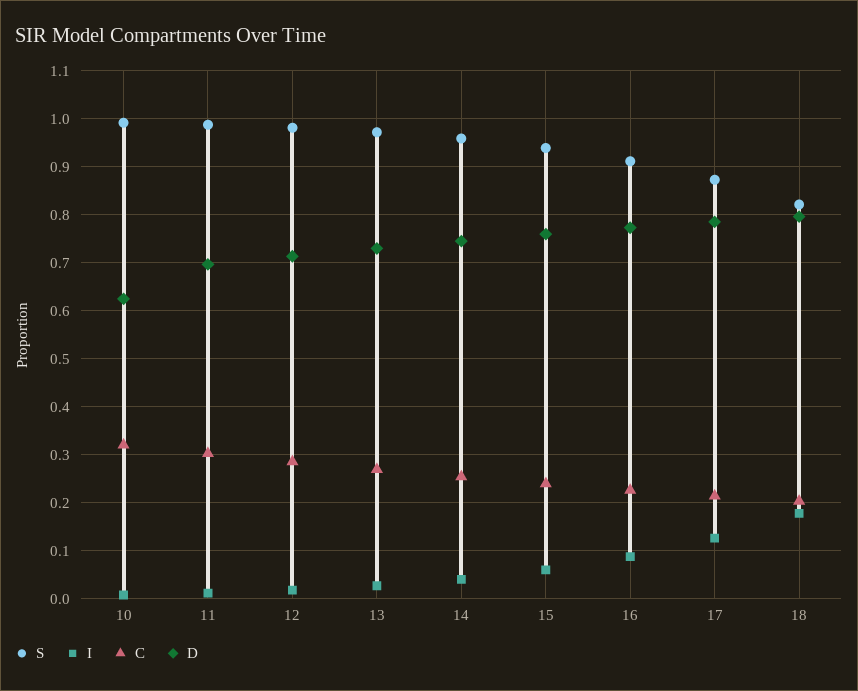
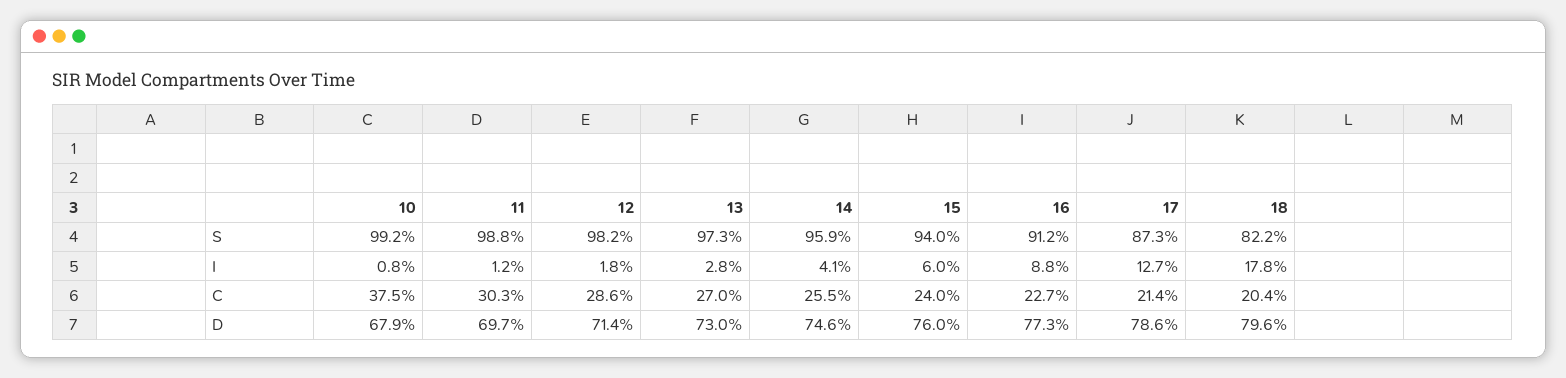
  {
    "S": {
      "10": 0.992,
      "11": 0.988,
      "12": 0.982,
      "13": 0.973,
      "14": 0.959,
      "15": 0.94,
      "16": 0.912,
      "17": 0.873,
      "18": 0.822
    },
    "I": {
      "10": 0.008,
      "11": 0.012,
      "12": 0.018,
      "13": 0.028,
      "14": 0.041,
      "15": 0.06,
      "16": 0.088,
      "17": 0.127,
      "18": 0.178
    },
    "C": {
-     "10": 0.32,
+     "10": 0.375,
      "11": 0.303,
      "12": 0.286,
      "13": 0.27,
      "14": 0.255,
      "15": 0.24,
      "16": 0.227,
      "17": 0.214,
      "18": 0.204
    },
    "D": {
-     "10": 0.62,
+     "10": 0.679,
      "11": 0.697,
      "12": 0.714,
      "13": 0.73,
      "14": 0.746,
      "15": 0.76,
      "16": 0.773,
      "17": 0.786,
      "18": 0.796
    }
  }

